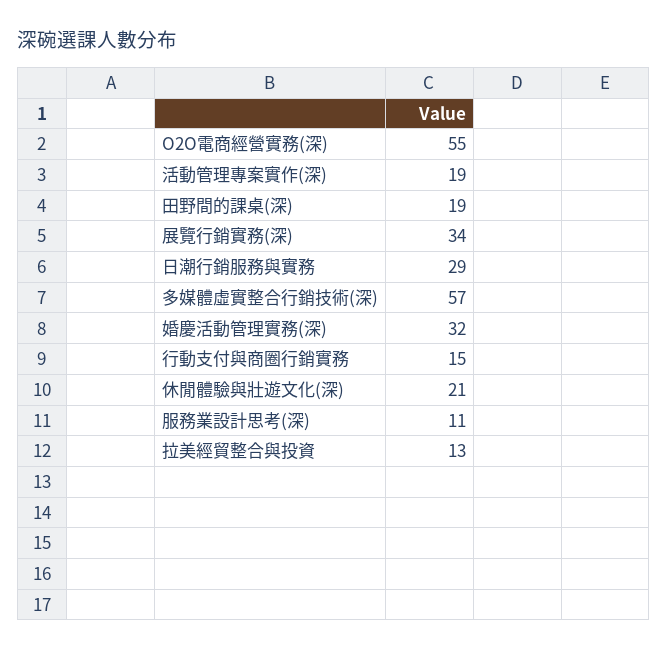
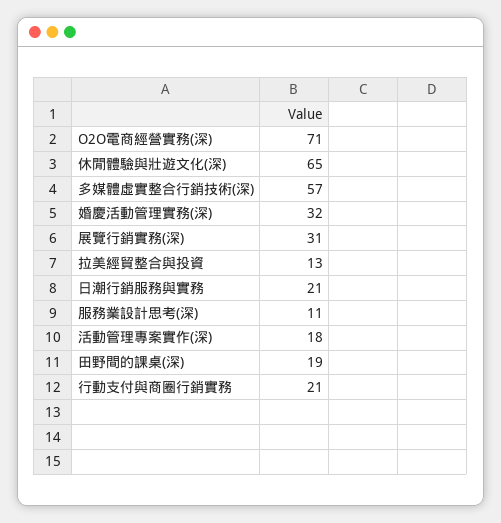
  {
-   "O2O電商經營實務(深)": 55,
+   "O2O電商經營實務(深)": 71,
-   "活動管理專案實作(深)": 19,
+   "活動管理專案實作(深)": 18,
    "田野間的課桌(深)": 19,
-   "展覽行銷實務(深)": 34,
+   "展覽行銷實務(深)": 31,
-   "日潮行銷服務與實務": 29,
+   "日潮行銷服務與實務": 21,
    "多媒體虛實整合行銷技術(深)": 57,
    "婚慶活動管理實務(深)": 32,
-   "行動支付與商圈行銷實務": 15,
+   "行動支付與商圈行銷實務": 21,
-   "休閒體驗與壯遊文化(深)": 21,
+   "休閒體驗與壯遊文化(深)": 65,
    "服務業設計思考(深)": 11,
    "拉美經貿整合與投資": 13
  }

